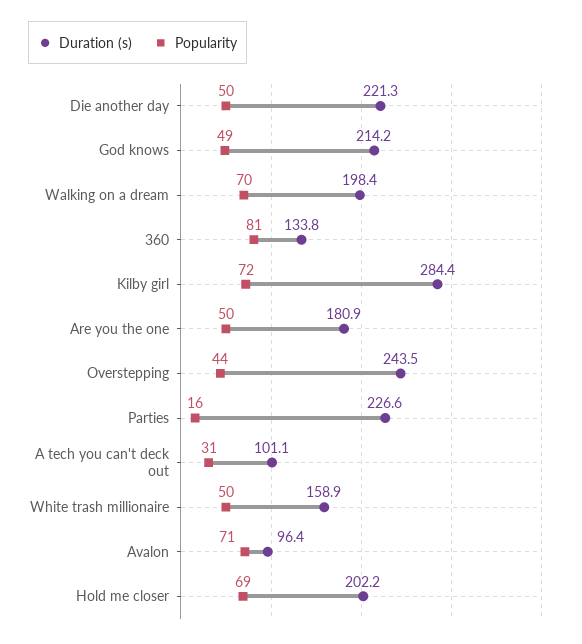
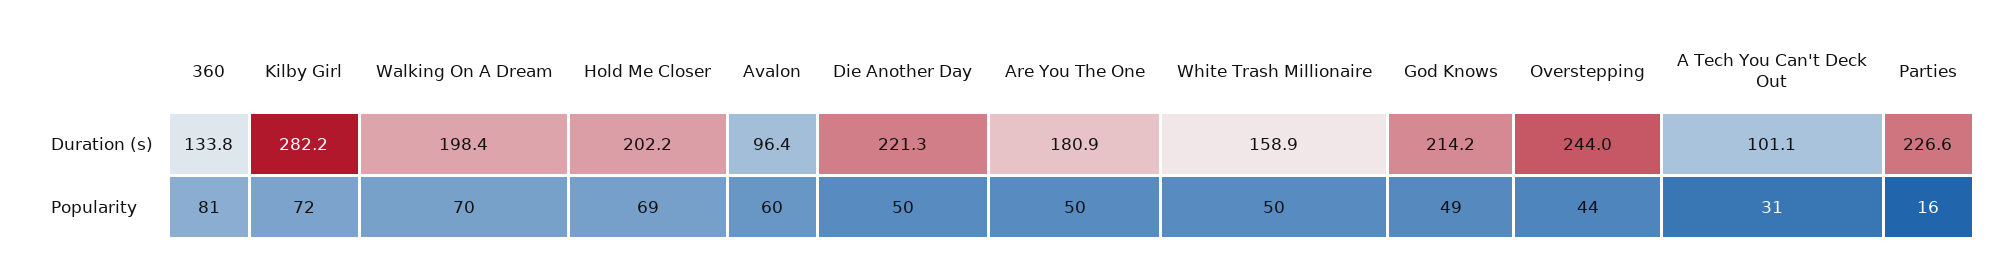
  {
    "Duration (s)": {
      "Die another day": 221.3,
      "God knows": 214.2,
      "Walking on a dream": 198.4,
      "360": 133.8,
-     "Kilby girl": 284.4,
+     "Kilby girl": 282.2,
      "Are you the one": 180.9,
-     "Overstepping": 243.5,
+     "Overstepping": 244,
      "Parties": 226.6,
      "A tech you can't deck out": 101.1,
      "White trash millionaire": 158.9,
      "Avalon": 96.4,
      "Hold me closer": 202.2
    },
    "Popularity": {
      "Die another day": 50,
      "God knows": 49,
      "Walking on a dream": 70,
      "360": 81,
      "Kilby girl": 72,
      "Are you the one": 50,
      "Overstepping": 44,
      "Parties": 16,
      "A tech you can't deck out": 31,
      "White trash millionaire": 50,
-     "Avalon": 71,
+     "Avalon": 60,
      "Hold me closer": 69
    }
  }

